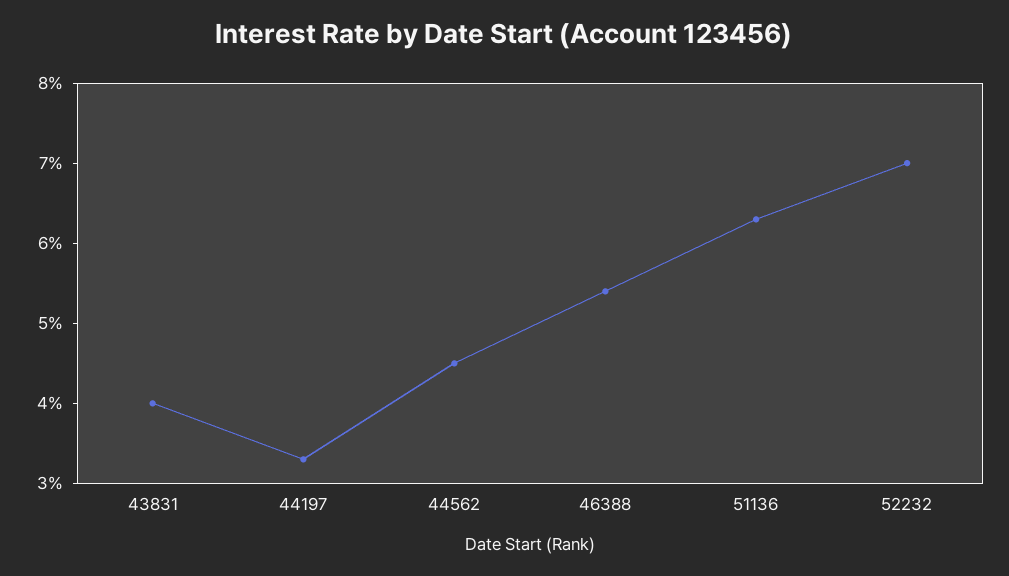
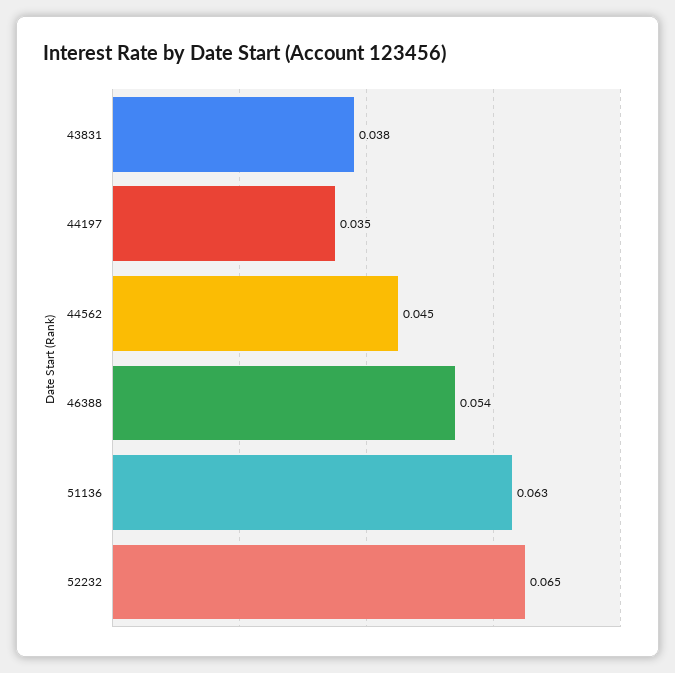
  {
-   "43831": 0.04,
+   "43831": 0.038,
-   "44197": 0.033,
+   "44197": 0.035,
    "44562": 0.045,
    "46388": 0.054,
    "51136": 0.063,
-   "52232": 0.07
+   "52232": 0.065
  }

